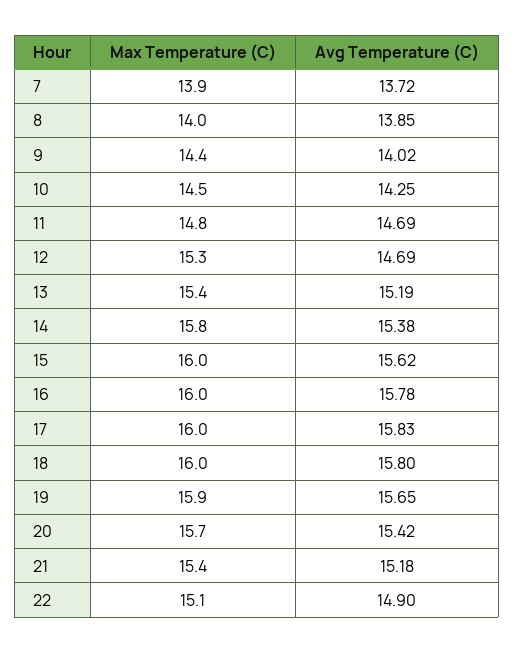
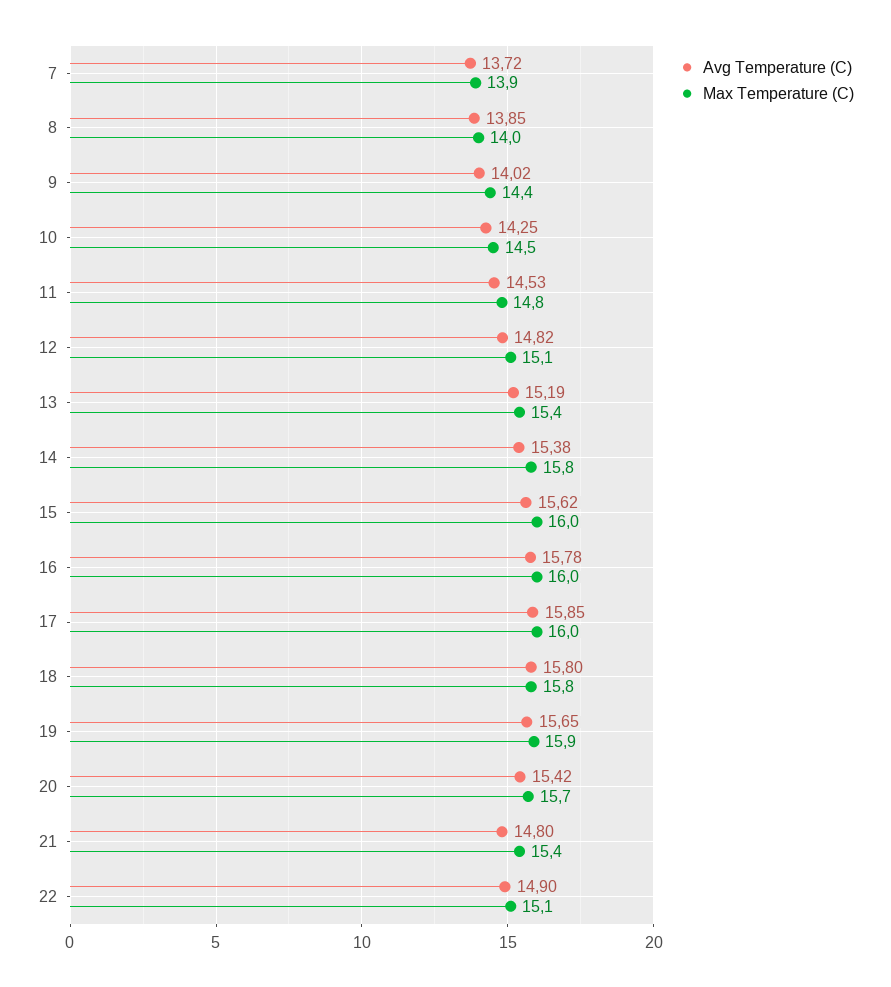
  {
    "Max Temperature (C)": {
      "7": 13.9,
      "8": 14,
      "9": 14.4,
      "10": 14.5,
      "11": 14.8,
-     "12": 15.3,
+     "12": 15.1,
      "13": 15.4,
      "14": 15.8,
      "15": 16,
      "16": 16,
      "17": 16,
-     "18": 16,
+     "18": 15.8,
      "19": 15.9,
      "20": 15.7,
      "21": 15.4,
      "22": 15.1
    },
    "Avg Temperature (C)": {
      "7": 13.72,
      "8": 13.85,
      "9": 14.02,
      "10": 14.25,
-     "11": 14.69,
+     "11": 14.53,
-     "12": 14.69,
+     "12": 14.82,
      "13": 15.19,
      "14": 15.38,
      "15": 15.62,
      "16": 15.78,
-     "17": 15.83,
+     "17": 15.85,
      "18": 15.8,
      "19": 15.65,
      "20": 15.42,
-     "21": 15.18,
+     "21": 14.8,
      "22": 14.9
    }
  }

